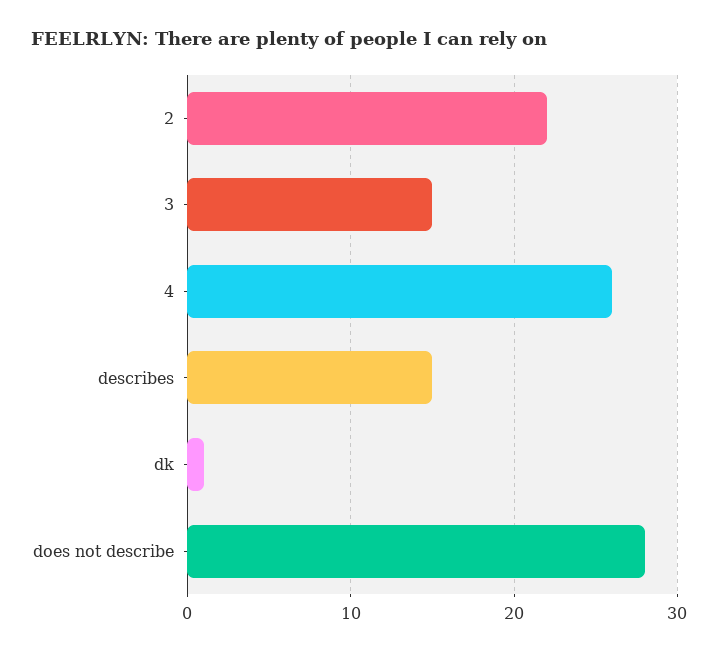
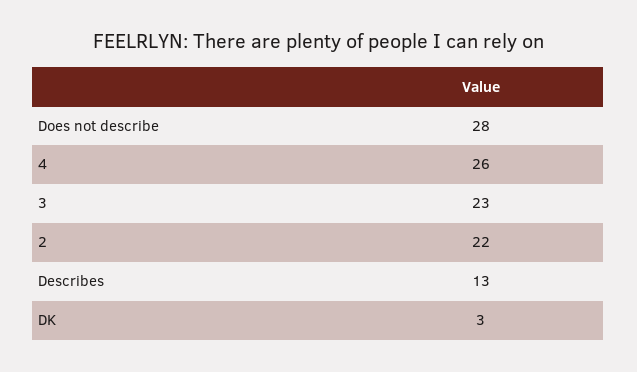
  {
    "2": 22,
-   "3": 15,
+   "3": 23,
    "4": 26,
-   "describes": 15,
+   "describes": 13,
-   "dk": 1,
+   "dk": 3,
    "does not describe": 28
  }

